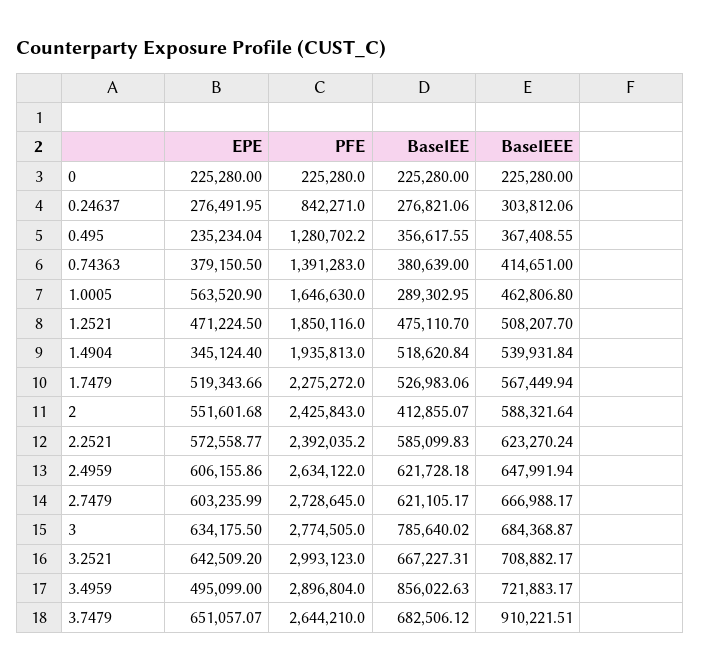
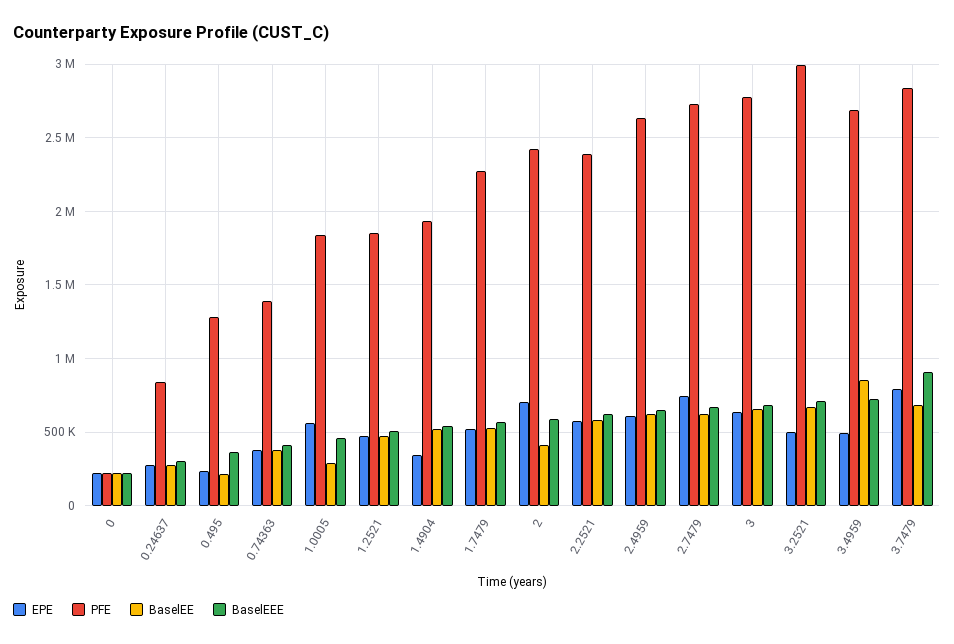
  {
    "EPE": {
      "0": 225280,
      "0.24637": 276491.95,
      "0.495": 235234.04,
      "0.74363": 379150.5,
      "1.0005": 563520.9,
      "1.2521": 471224.5,
      "1.4904": 345124.4,
      "1.7479": 519343.66,
-     "2": 551601.68,
+     "2": 700000,
      "2.2521": 572558.77,
      "2.4959": 606155.86,
-     "2.7479": 603235.99,
+     "2.7479": 750000,
      "3": 634175.5,
-     "3.2521": 642509.2,
+     "3.2521": 500000,
      "3.4959": 495099,
-     "3.7479": 651057.07
+     "3.7479": 800000
    },
    "PFE": {
      "0": 225280,
      "0.24637": 842271,
      "0.495": 1280702.2,
      "0.74363": 1391283,
-     "1.0005": 1646630,
+     "1.0005": 1850000,
      "1.2521": 1850116,
      "1.4904": 1935813,
      "1.7479": 2275272,
      "2": 2425843,
      "2.2521": 2392035.2,
      "2.4959": 2634122,
      "2.7479": 2728645,
      "3": 2774505,
      "3.2521": 2993123,
-     "3.4959": 2896804,
+     "3.4959": 2700000,
-     "3.7479": 2644210
+     "3.7479": 2850000
    },
    "BaselEE": {
      "0": 225280,
      "0.24637": 276821.06,
-     "0.495": 356617.55,
+     "0.495": 200000,
      "0.74363": 380639,
      "1.0005": 289302.95,
      "1.2521": 475110.7,
      "1.4904": 518620.84,
      "1.7479": 526983.06,
      "2": 412855.07,
      "2.2521": 585099.83,
      "2.4959": 621728.18,
      "2.7479": 621105.17,
-     "3": 785640.02,
+     "3": 650000,
      "3.2521": 667227.31,
      "3.4959": 856022.63,
      "3.7479": 682506.12
    },
    "BaselEEE": {
      "0": 225280,
      "0.24637": 303812.06,
      "0.495": 367408.55,
      "0.74363": 414651,
      "1.0005": 462806.8,
      "1.2521": 508207.7,
      "1.4904": 539931.84,
      "1.7479": 567449.94,
      "2": 588321.64,
      "2.2521": 623270.24,
      "2.4959": 647991.94,
      "2.7479": 666988.17,
      "3": 684368.87,
      "3.2521": 708882.17,
      "3.4959": 721883.17,
      "3.7479": 910221.51
    }
  }

